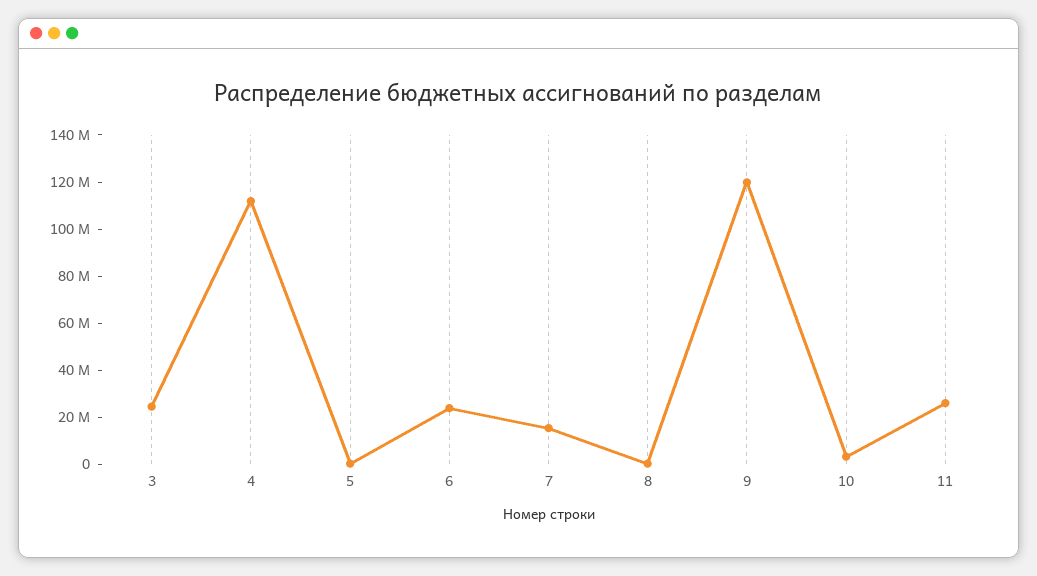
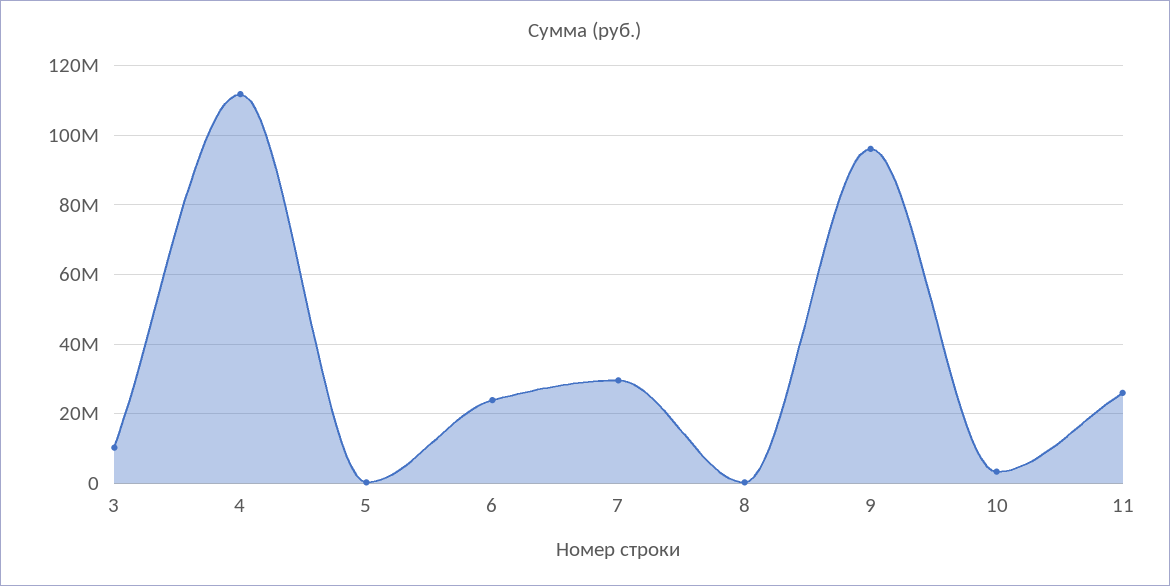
  {
-   "3": 25000000,
+   "3": 10000000,
    "4": 112000000,
    "5": 0,
    "6": 24000000,
-   "7": 15000000,
+   "7": 30000000,
    "8": 0,
-   "9": 120000000,
+   "9": 96000000,
    "10": 4000000,
    "11": 26000000
  }

